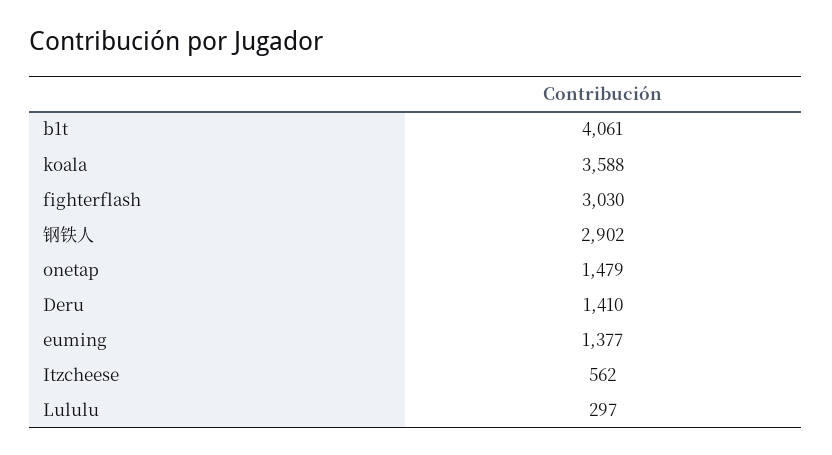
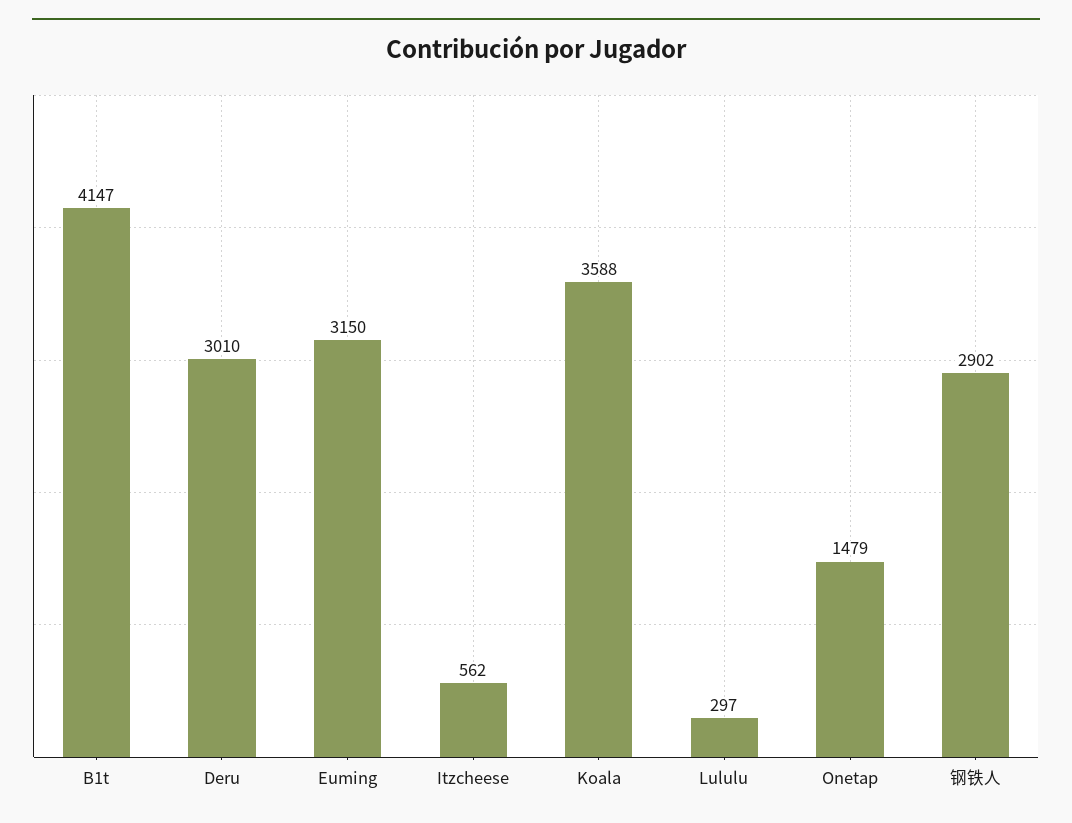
  {
-   "b1t": 4061,
+   "b1t": 4147,
    "koala": 3588,
-   "fighterflash": 3030,
    "钢铁人": 2902,
    "onetap": 1479,
-   "Deru": 1410,
+   "Deru": 3010,
-   "euming": 1377,
+   "euming": 3150,
    "Itzcheese": 562,
    "Lululu": 297
  }

